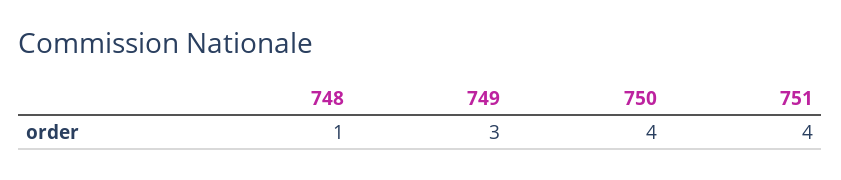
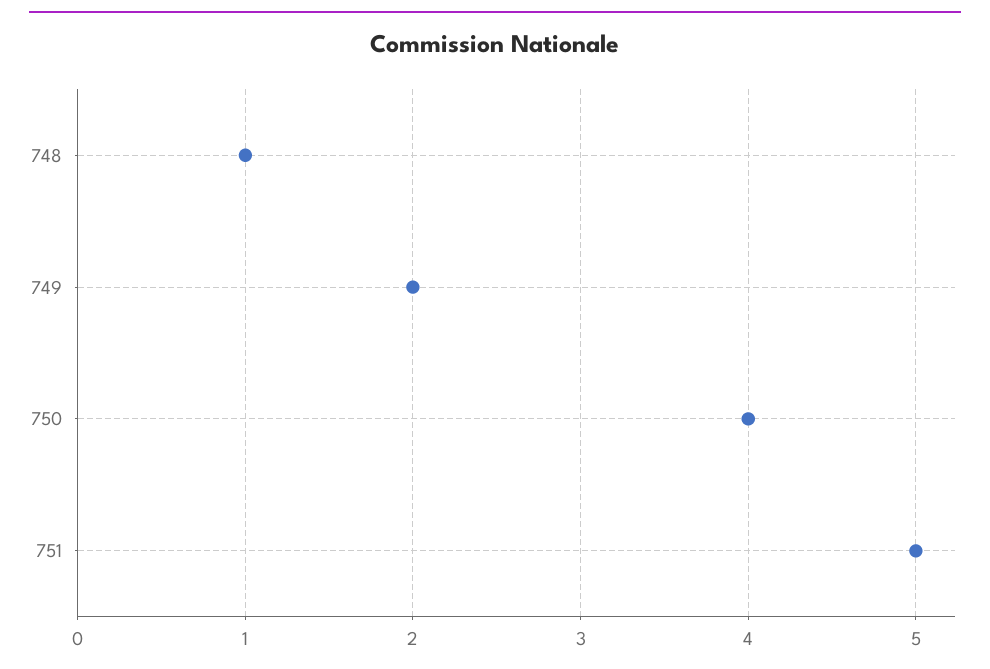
  {
    "748": 1,
-   "749": 3,
+   "749": 2,
    "750": 4,
-   "751": 4
+   "751": 5
  }

